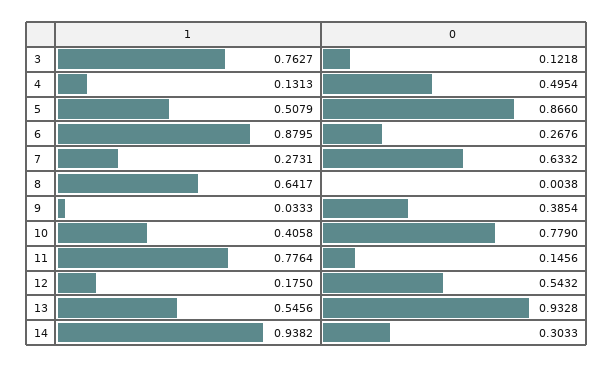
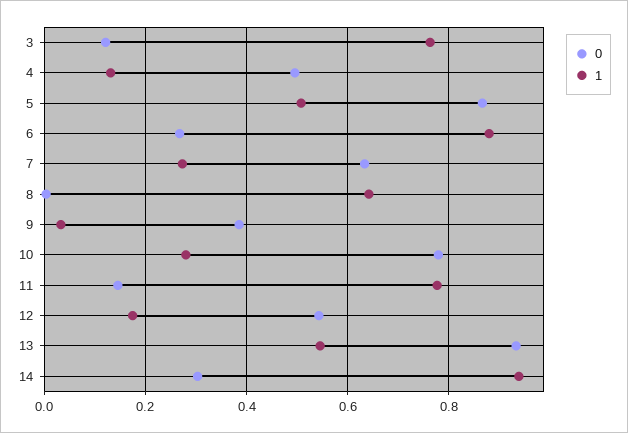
  {
    "1": {
      "3": 0.7627,
      "4": 0.1313,
      "5": 0.5079,
      "6": 0.8795,
      "7": 0.2731,
      "8": 0.6417,
      "9": 0.0333,
-     "10": 0.4058,
+     "10": 0.28,
      "11": 0.7764,
      "12": 0.175,
      "13": 0.5456,
      "14": 0.9382
    },
    "0": {
      "3": 0.1218,
      "4": 0.4954,
      "5": 0.866,
      "6": 0.2676,
      "7": 0.6332,
      "8": 0.0038,
      "9": 0.3854,
      "10": 0.779,
      "11": 0.1456,
      "12": 0.5432,
      "13": 0.9328,
      "14": 0.3033
    }
  }

